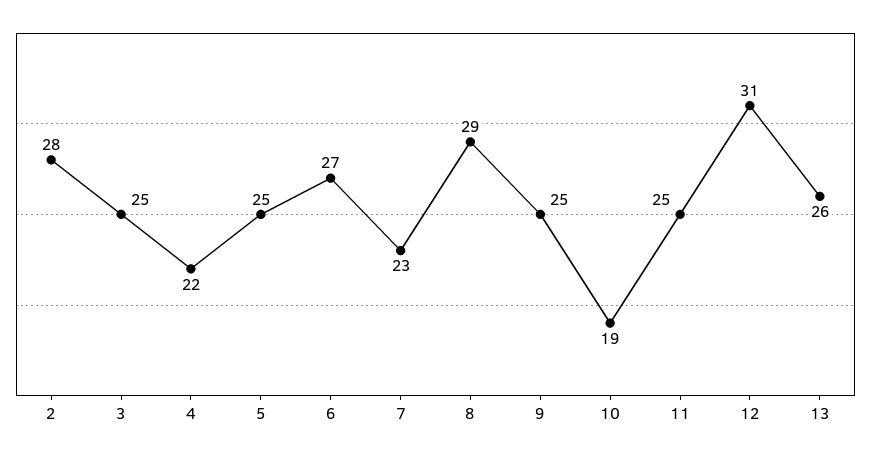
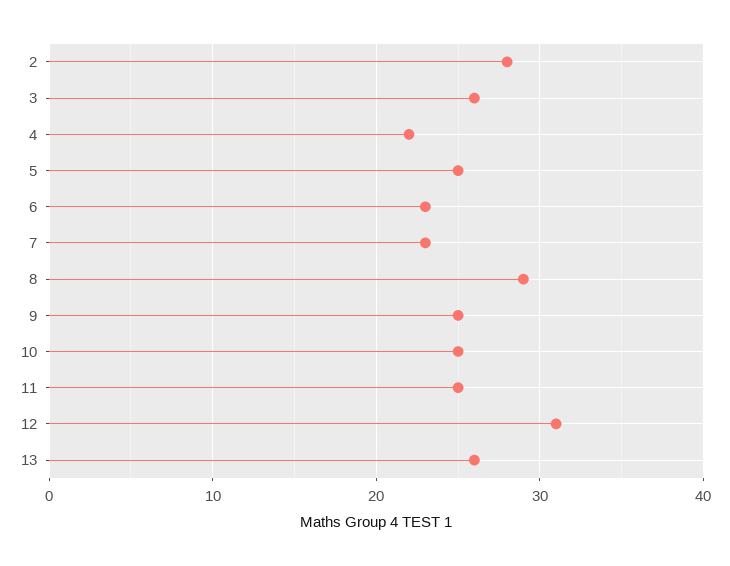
  {
    "2": 28,
-   "3": 25,
+   "3": 26,
    "4": 22,
    "5": 25,
-   "6": 27,
+   "6": 23,
    "7": 23,
    "8": 29,
    "9": 25,
-   "10": 19,
+   "10": 25,
    "11": 25,
    "12": 31,
    "13": 26
  }

